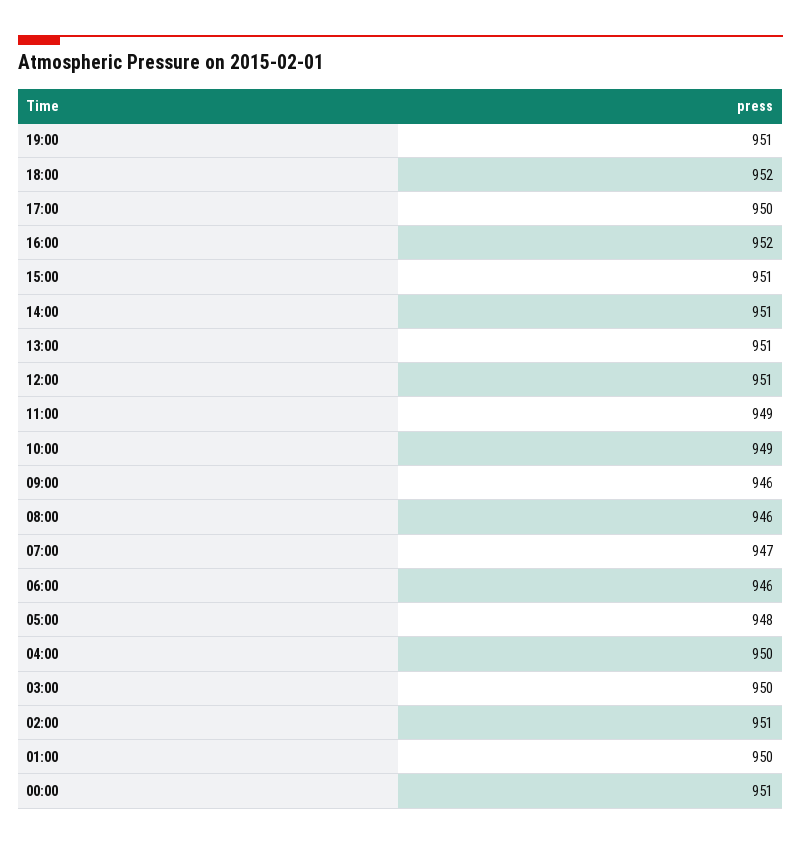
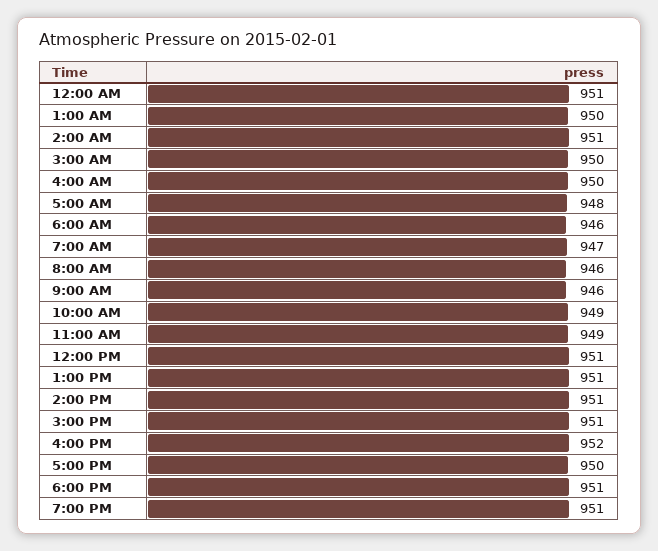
  {
    "19:00": 951,
-   "18:00": 952,
+   "18:00": 951,
    "17:00": 950,
    "16:00": 952,
    "15:00": 951,
    "14:00": 951,
    "13:00": 951,
    "12:00": 951,
    "11:00": 949,
    "10:00": 949,
    "09:00": 946,
    "08:00": 946,
    "07:00": 947,
    "06:00": 946,
    "05:00": 948,
    "04:00": 950,
    "03:00": 950,
    "02:00": 951,
    "01:00": 950,
    "00:00": 951
  }

